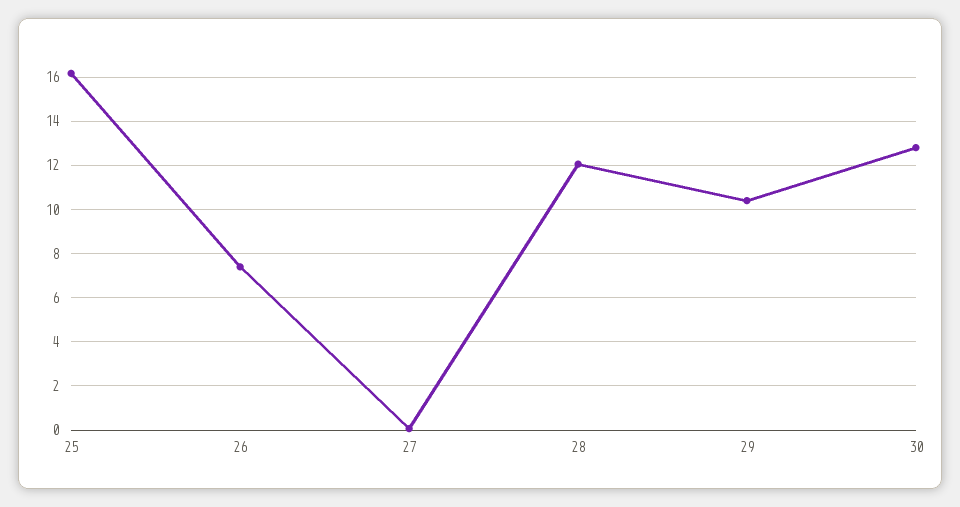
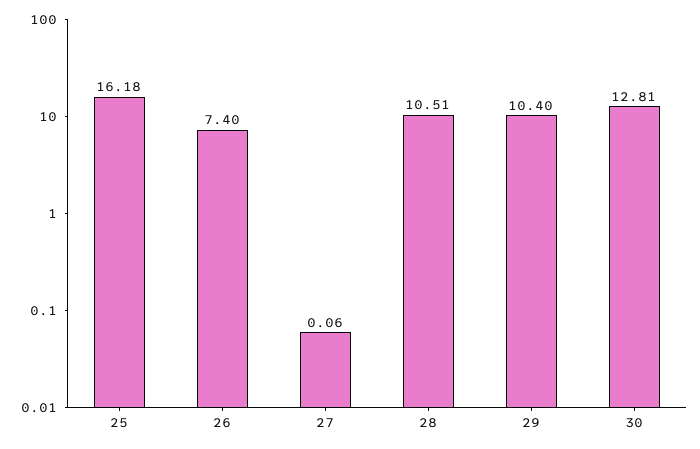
  {
    "25": 16.18,
    "26": 7.4,
    "27": 0.06,
-   "28": 12,
+   "28": 10.51,
    "29": 10.4,
    "30": 12.81
  }

